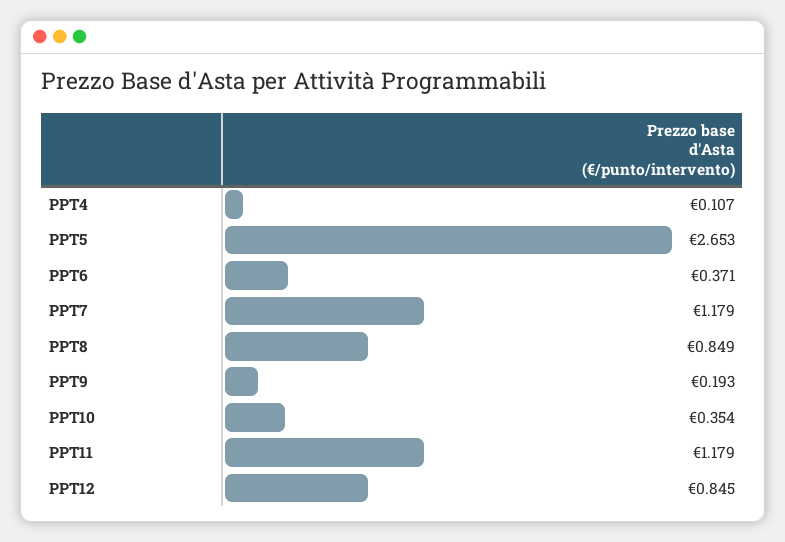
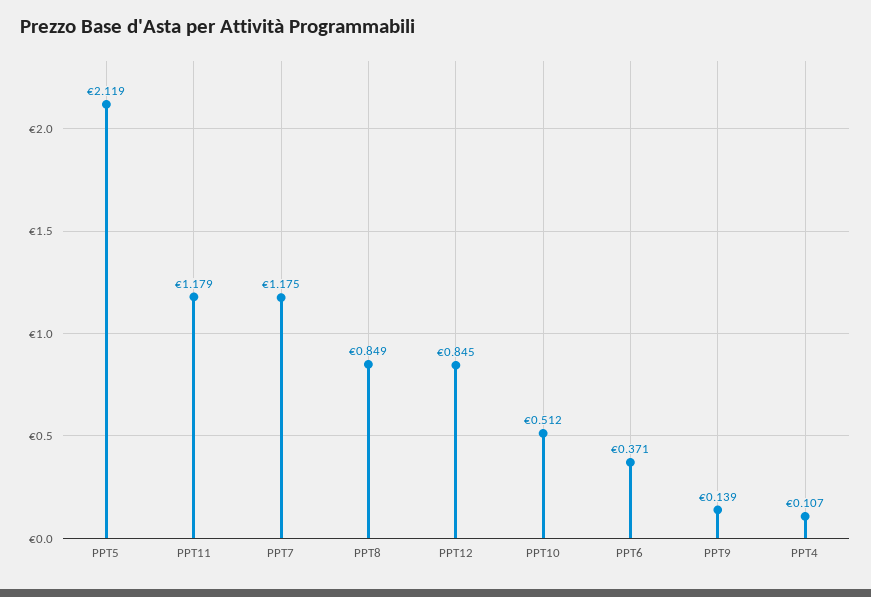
  {
    "PPT4": 0.107,
-   "PPT5": 2.653,
+   "PPT5": 2.119,
    "PPT6": 0.371,
-   "PPT7": 1.179,
+   "PPT7": 1.175,
    "PPT8": 0.849,
-   "PPT9": 0.193,
+   "PPT9": 0.139,
-   "PPT10": 0.354,
+   "PPT10": 0.512,
    "PPT11": 1.179,
    "PPT12": 0.845
  }

